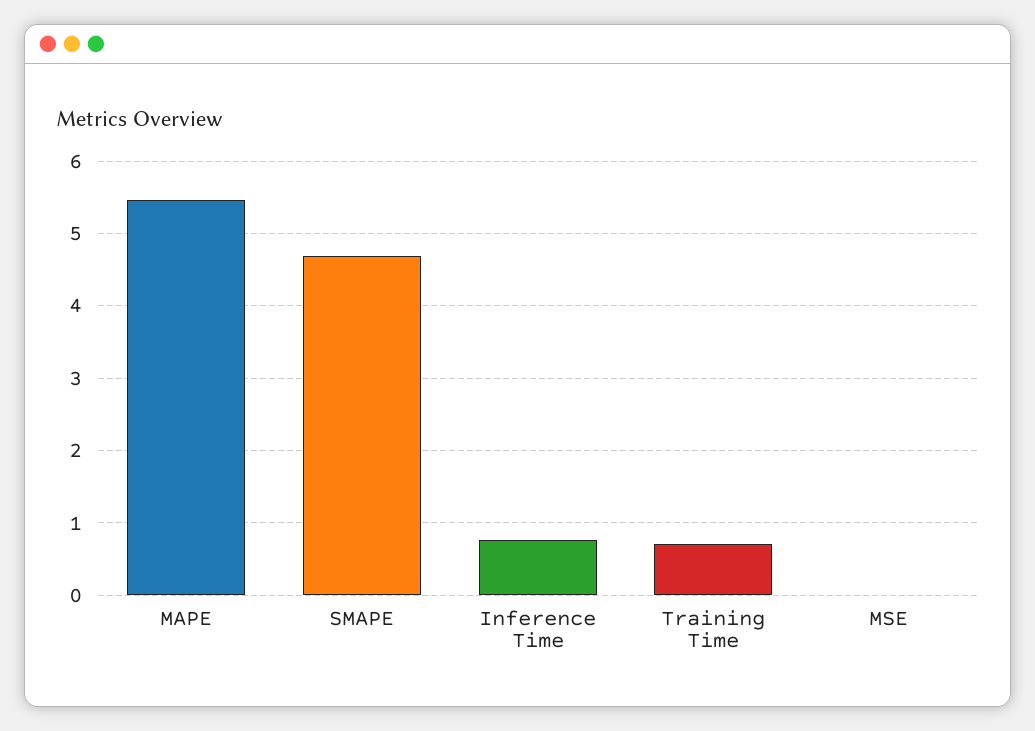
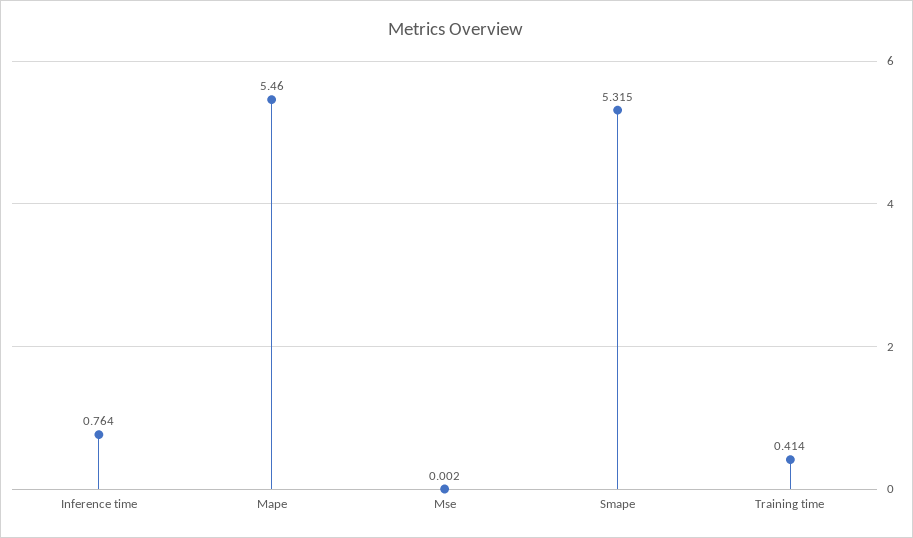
  {
    "MAPE": 5.46,
-   "SMAPE": 4.7,
+   "SMAPE": 5.315,
    "Inference Time": 0.764,
-   "Training Time": 0.7,
+   "Training Time": 0.414,
    "MSE": 0.002
  }

